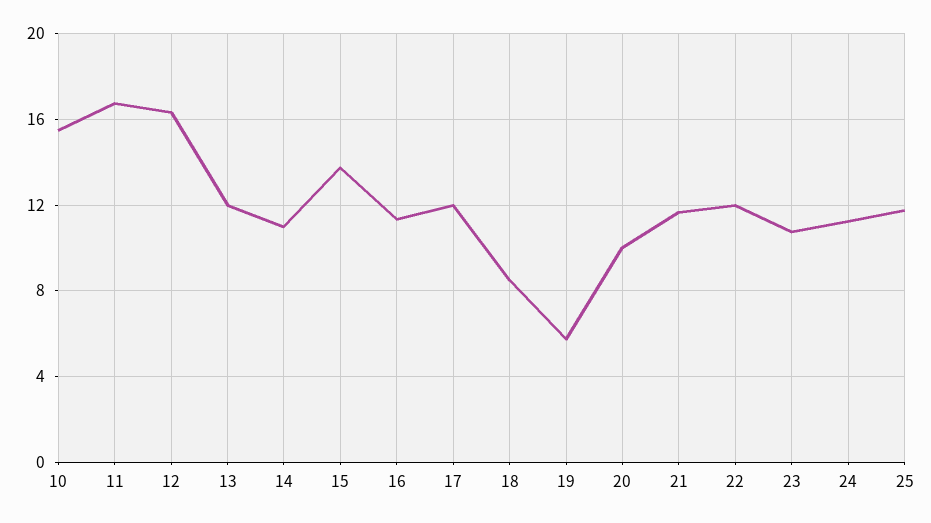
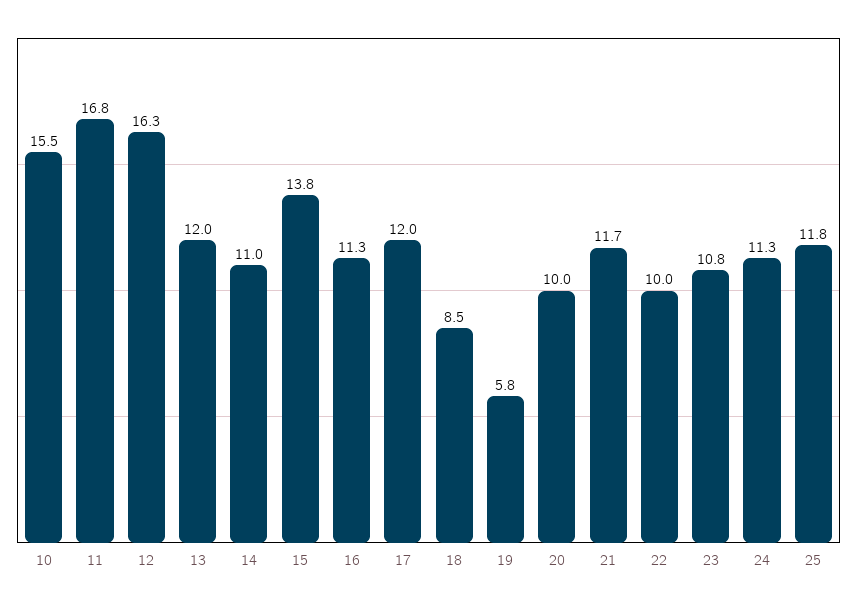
  {
    "10": 15.5,
    "11": 16.8,
    "12": 16.3,
    "13": 12,
    "14": 11,
    "15": 13.8,
    "16": 11.3,
    "17": 12,
    "18": 8.5,
    "19": 5.8,
    "20": 10,
    "21": 11.7,
-   "22": 12,
+   "22": 10,
    "23": 10.8,
    "24": 11.3,
    "25": 11.8
  }

